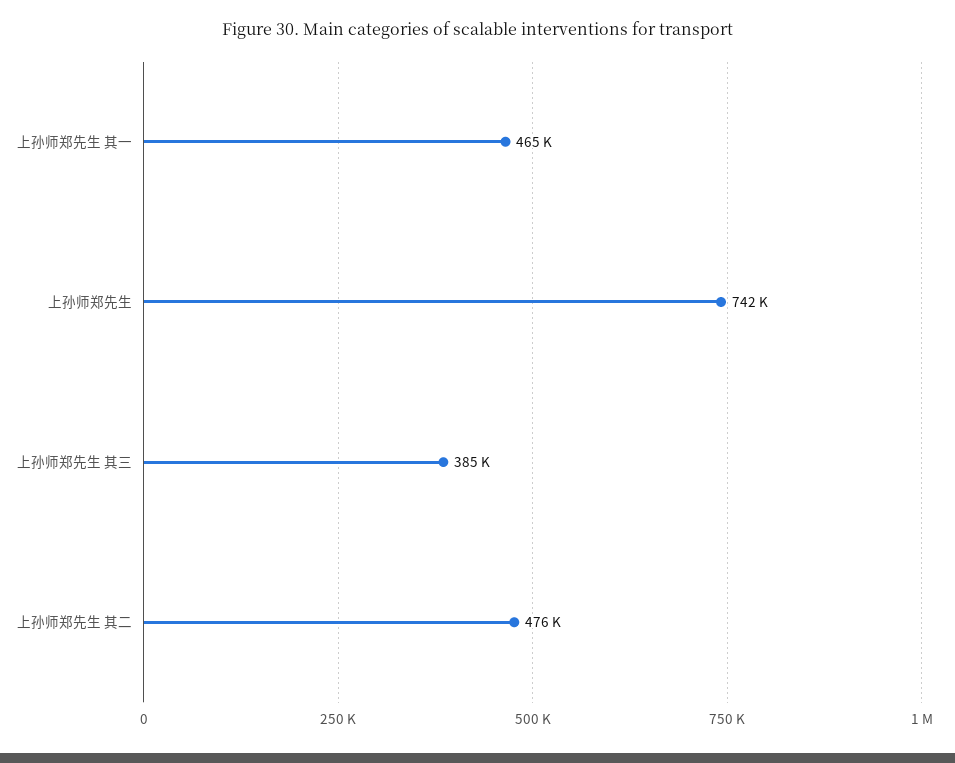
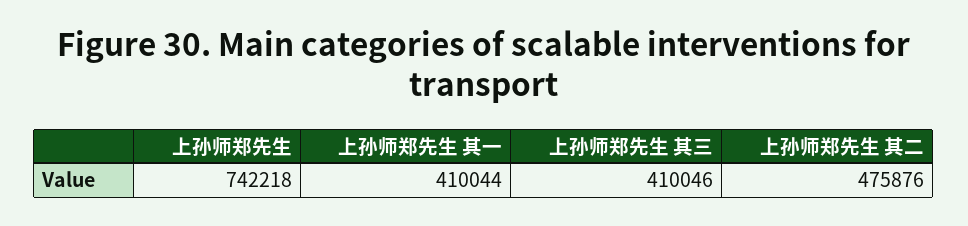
  {
-   "上孙师郑先生 其一": 465000,
+   "上孙师郑先生 其一": 410044,
    "上孙师郑先生": 742218,
-   "上孙师郑先生 其三": 385000,
+   "上孙师郑先生 其三": 410046,
    "上孙师郑先生 其二": 475876
  }

